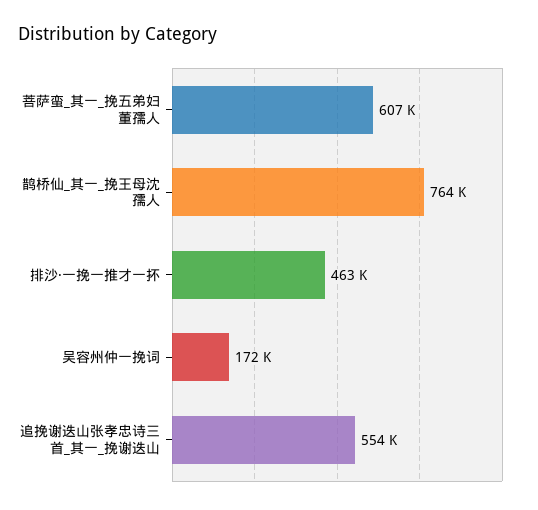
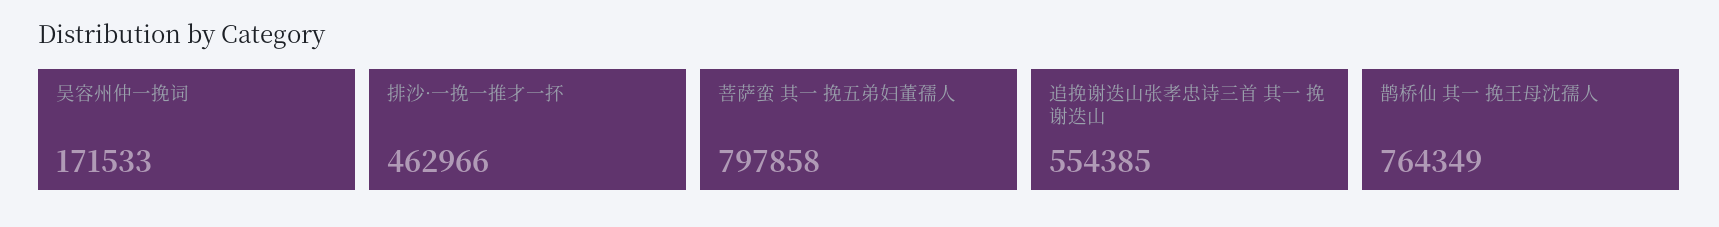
  {
-   "菩萨蛮_其一_挽五弟妇董孺人": 607000,
+   "菩萨蛮_其一_挽五弟妇董孺人": 797858,
    "鹊桥仙_其一_挽王母沈孺人": 764349,
    "排沙·一挽一推才一抔": 462966,
    "吴容州仲一挽词": 171533,
    "追挽谢迭山张孝忠诗三首_其一_挽谢迭山": 554385
  }

